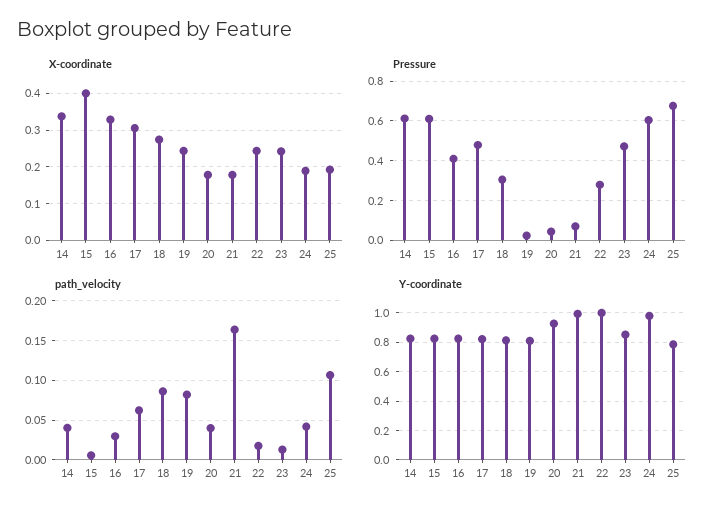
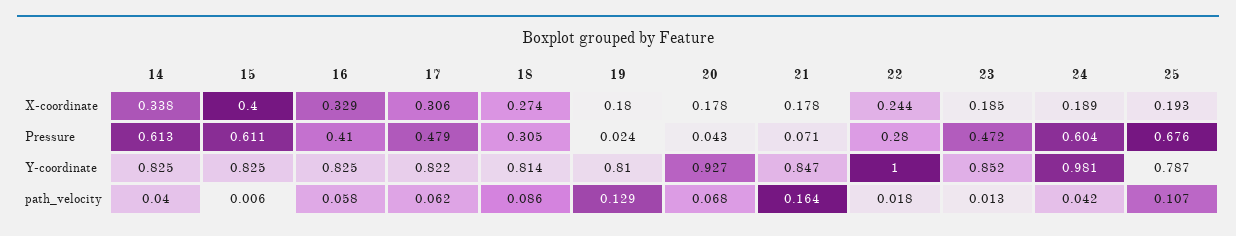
  {
    "X-coordinate": {
      "14": 0.338,
      "15": 0.4,
      "16": 0.329,
      "17": 0.306,
      "18": 0.274,
-     "19": 0.24,
+     "19": 0.18,
      "20": 0.178,
      "21": 0.178,
      "22": 0.244,
-     "23": 0.24,
+     "23": 0.185,
      "24": 0.189,
      "25": 0.193
    },
    "Pressure": {
      "14": 0.613,
      "15": 0.611,
      "16": 0.41,
      "17": 0.479,
      "18": 0.305,
      "19": 0.024,
      "20": 0.043,
      "21": 0.071,
      "22": 0.28,
      "23": 0.472,
      "24": 0.604,
      "25": 0.676
    },
    "path_velocity": {
      "14": 0.04,
      "15": 0.006,
-     "16": 0.03,
+     "16": 0.058,
      "17": 0.062,
      "18": 0.086,
-     "19": 0.08,
+     "19": 0.129,
-     "20": 0.04,
+     "20": 0.068,
      "21": 0.164,
      "22": 0.018,
      "23": 0.013,
      "24": 0.042,
      "25": 0.107
    },
    "Y-coordinate": {
      "14": 0.825,
      "15": 0.825,
      "16": 0.825,
      "17": 0.822,
      "18": 0.814,
      "19": 0.81,
      "20": 0.927,
-     "21": 1,
+     "21": 0.847,
      "22": 1,
      "23": 0.852,
      "24": 0.981,
      "25": 0.787
    }
  }

